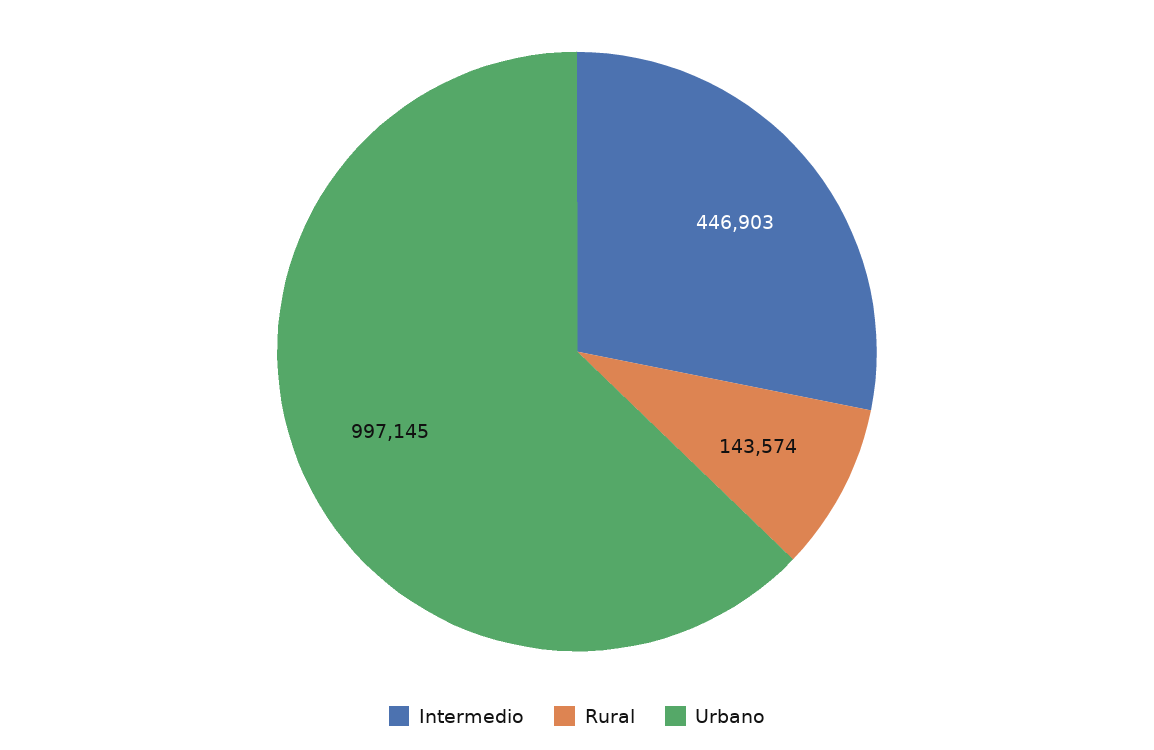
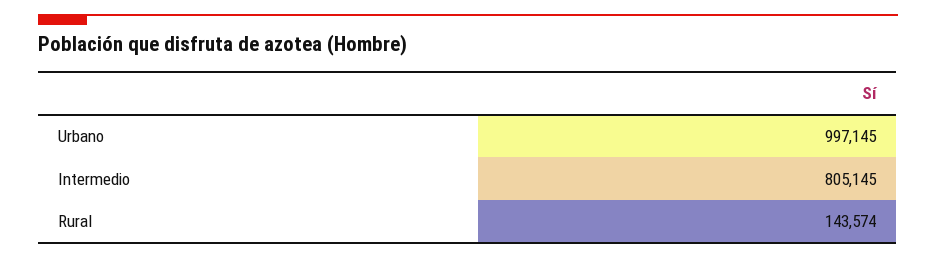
  {
-   "Intermedio": 446903,
+   "Intermedio": 805145,
    "Rural": 143574,
    "Urbano": 997145
  }

